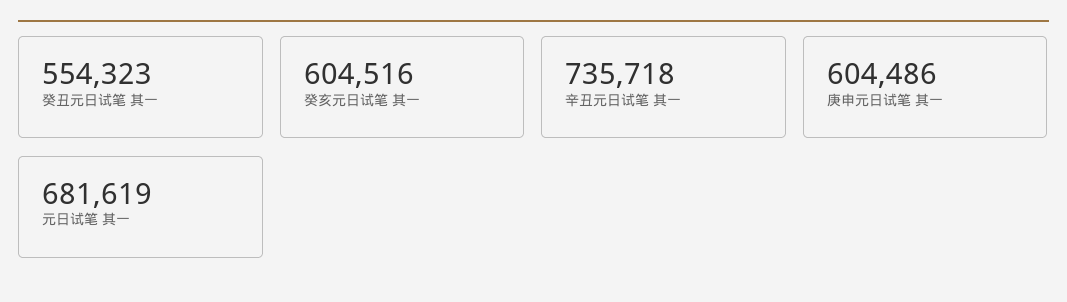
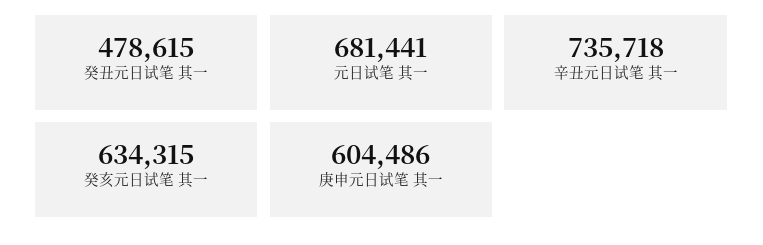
  {
-   "癸丑元日试笔 其一": 554323,
+   "癸丑元日试笔 其一": 478615,
-   "癸亥元日试笔 其一": 604516,
+   "癸亥元日试笔 其一": 634315,
    "辛丑元日试笔 其一": 735718,
    "庚申元日试笔 其一": 604486,
-   "元日试笔 其一": 681619
+   "元日试笔 其一": 681441
  }

